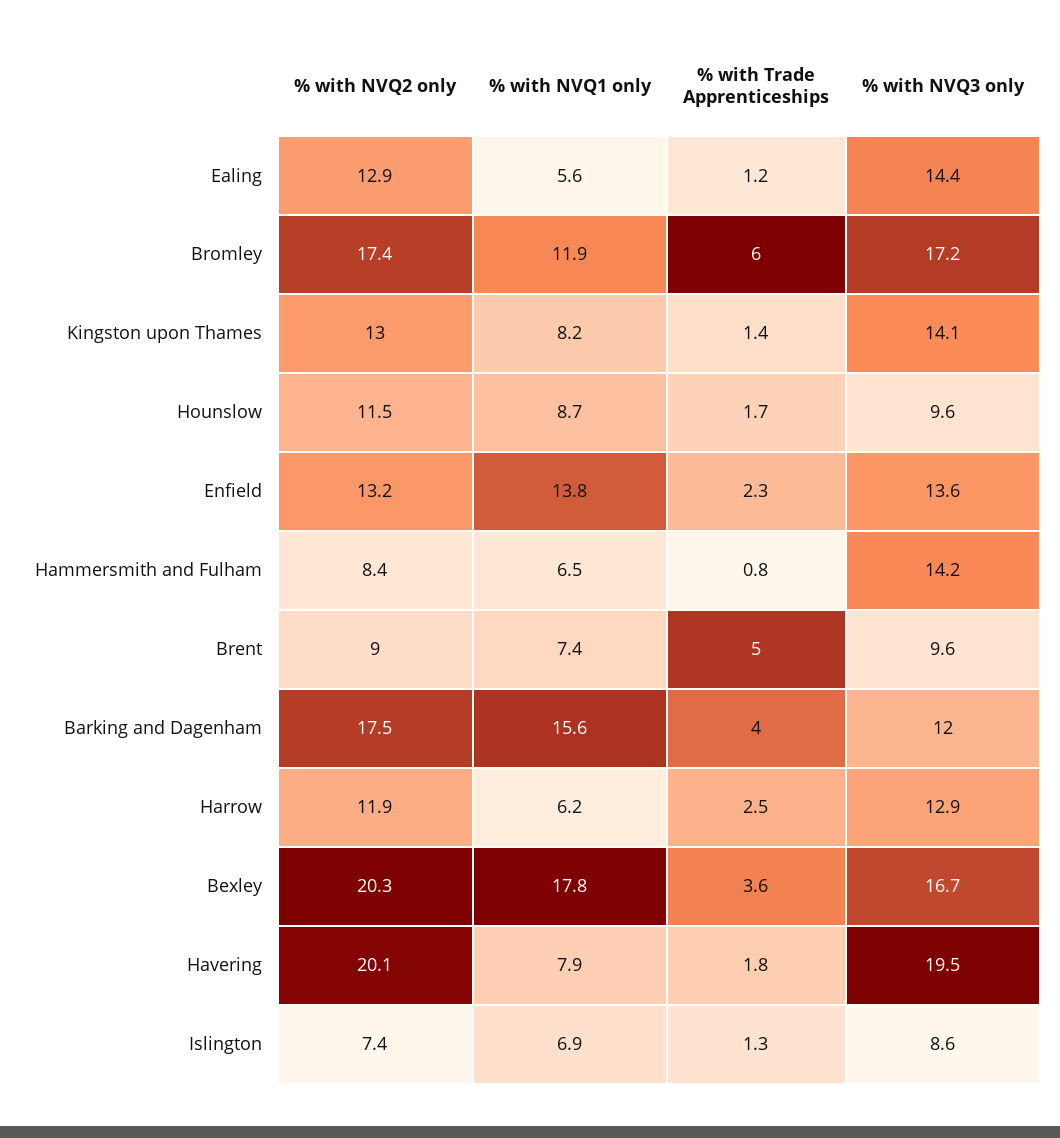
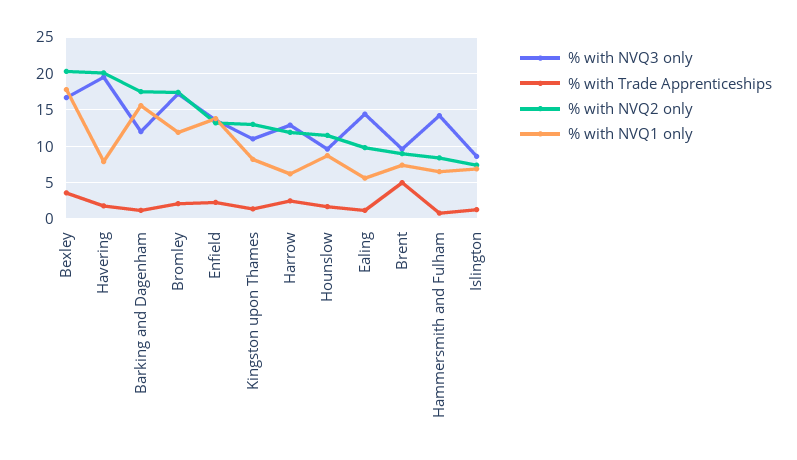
  {
    "% with NVQ2 only": {
-     "Ealing": 12.9,
+     "Ealing": 10,
      "Bromley": 17.4,
      "Kingston upon Thames": 13,
      "Hounslow": 11.5,
      "Enfield": 13.2,
      "Hammersmith and Fulham": 8.4,
      "Brent": 9,
      "Barking and Dagenham": 17.5,
      "Harrow": 11.9,
      "Bexley": 20.3,
      "Havering": 20.1,
      "Islington": 7.4
    },
    "% with NVQ1 only": {
      "Ealing": 5.6,
      "Bromley": 11.9,
      "Kingston upon Thames": 8.2,
      "Hounslow": 8.7,
      "Enfield": 13.8,
      "Hammersmith and Fulham": 6.5,
      "Brent": 7.4,
      "Barking and Dagenham": 15.6,
      "Harrow": 6.2,
      "Bexley": 17.8,
      "Havering": 7.9,
      "Islington": 6.9
    },
    "% with Trade Apprenticeships": {
      "Ealing": 1.2,
-     "Bromley": 6,
+     "Bromley": 2,
      "Kingston upon Thames": 1.4,
      "Hounslow": 1.7,
      "Enfield": 2.3,
      "Hammersmith and Fulham": 0.8,
      "Brent": 5,
-     "Barking and Dagenham": 4,
+     "Barking and Dagenham": 1,
      "Harrow": 2.5,
      "Bexley": 3.6,
      "Havering": 1.8,
      "Islington": 1.3
    },
    "% with NVQ3 only": {
      "Ealing": 14.4,
      "Bromley": 17.2,
-     "Kingston upon Thames": 14.1,
+     "Kingston upon Thames": 11,
      "Hounslow": 9.6,
      "Enfield": 13.6,
      "Hammersmith and Fulham": 14.2,
      "Brent": 9.6,
      "Barking and Dagenham": 12,
      "Harrow": 12.9,
      "Bexley": 16.7,
      "Havering": 19.5,
      "Islington": 8.6
    }
  }

